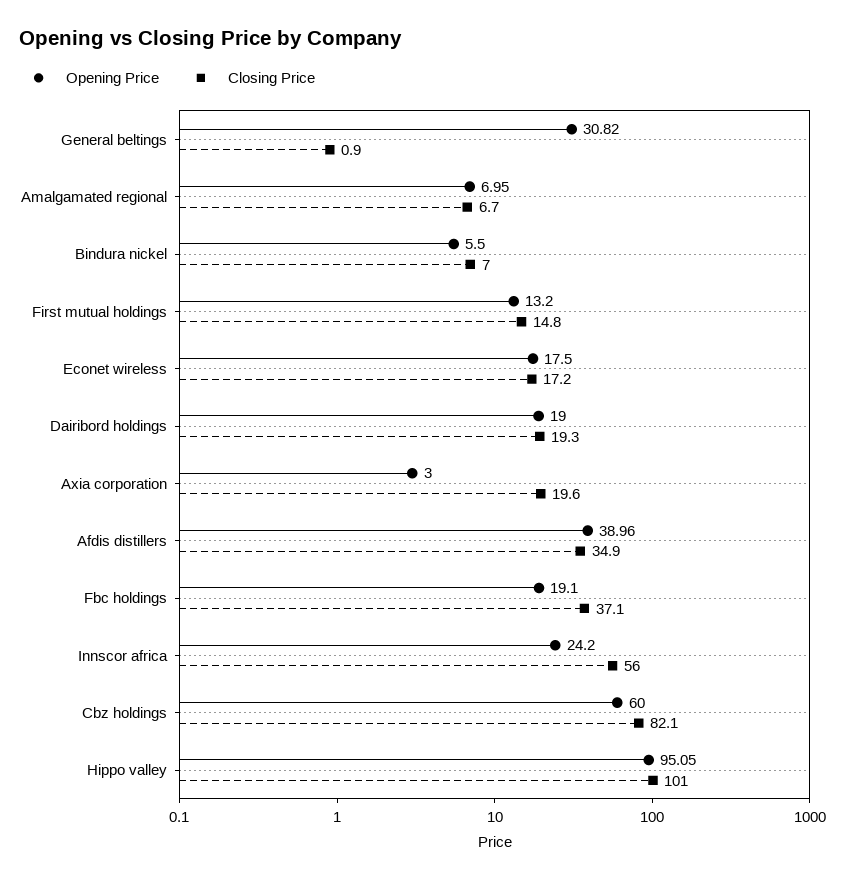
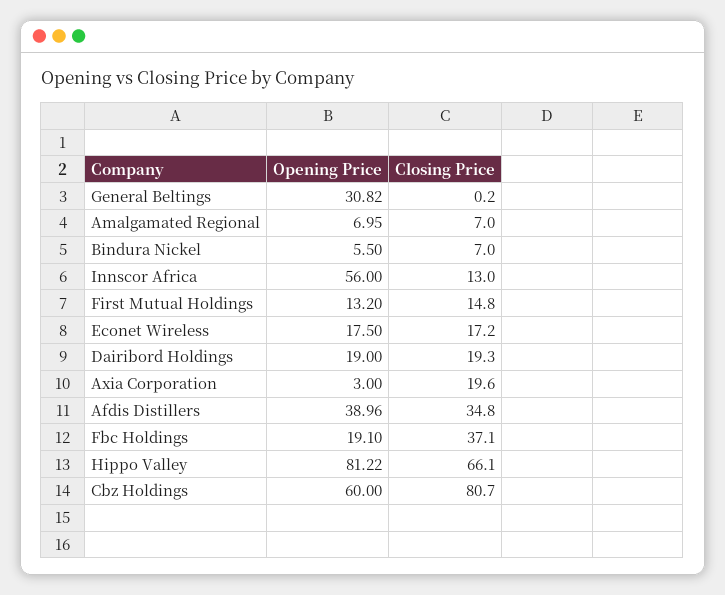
  {
    "Opening Price": {
      "General beltings": 30.82,
      "Amalgamated regional": 6.95,
      "Bindura nickel": 5.5,
      "First mutual holdings": 13.2,
      "Econet wireless": 17.5,
      "Dairibord holdings": 19,
      "Axia corporation": 3,
      "Afdis distillers": 38.96,
      "Fbc holdings": 19.1,
-     "Innscor africa": 24.2,
+     "Innscor africa": 56,
      "Cbz holdings": 60,
-     "Hippo valley": 95.05
+     "Hippo valley": 81.22
    },
    "Closing Price": {
-     "General beltings": 0.9,
+     "General beltings": 0.2,
-     "Amalgamated regional": 6.7,
+     "Amalgamated regional": 7,
      "Bindura nickel": 7,
      "First mutual holdings": 14.8,
      "Econet wireless": 17.2,
      "Dairibord holdings": 19.3,
      "Axia corporation": 19.6,
-     "Afdis distillers": 34.9,
+     "Afdis distillers": 34.8,
      "Fbc holdings": 37.1,
-     "Innscor africa": 56,
+     "Innscor africa": 13,
-     "Cbz holdings": 82.1,
+     "Cbz holdings": 80.7,
-     "Hippo valley": 101
+     "Hippo valley": 66.1
    }
  }

